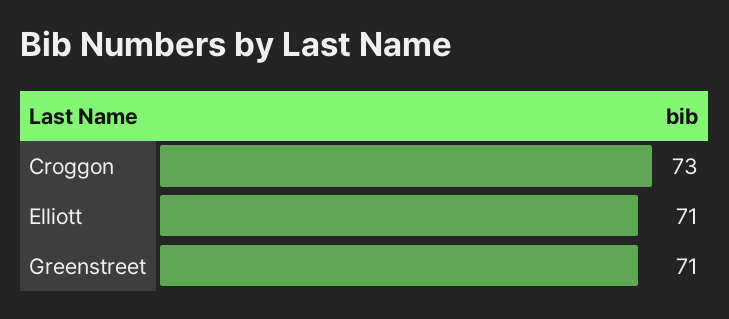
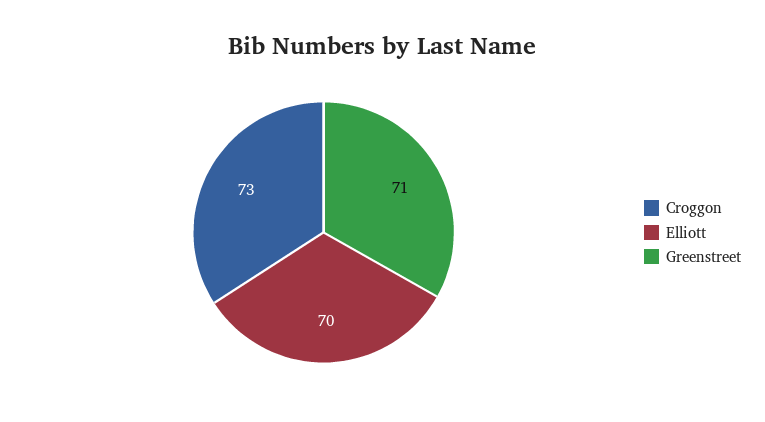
  {
    "Croggon": 73,
-   "Elliott": 71,
+   "Elliott": 70,
    "Greenstreet": 71
  }

